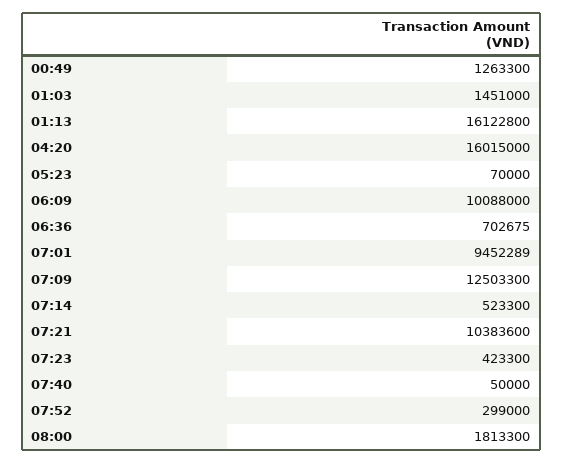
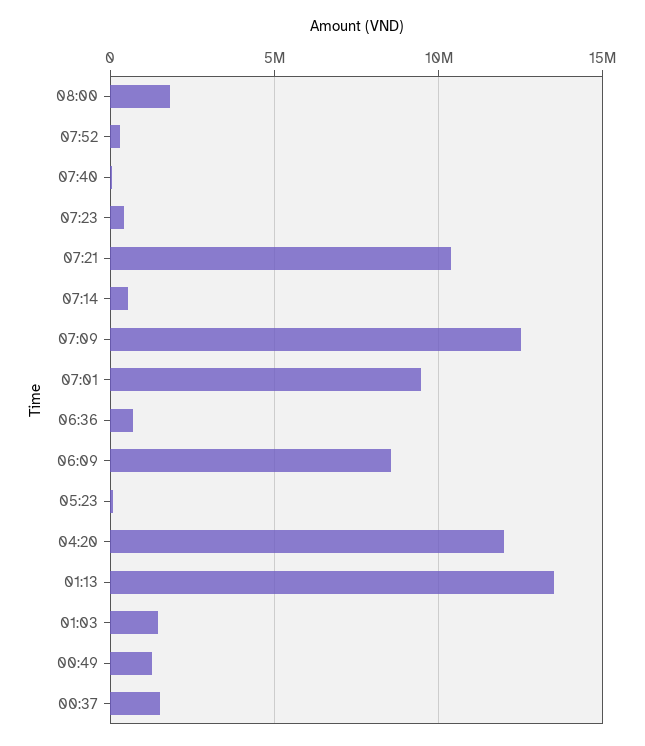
  {
    "00:49": 1263300,
    "01:03": 1451000,
-   "01:13": 16122800,
+   "01:13": 13500000,
-   "04:20": 16015000,
+   "04:20": 12000000,
    "05:23": 70000,
-   "06:09": 10088000,
+   "06:09": 8500000,
    "06:36": 702675,
    "07:01": 9452289,
    "07:09": 12503300,
    "07:14": 523300,
    "07:21": 10383600,
    "07:23": 423300,
    "07:40": 50000,
    "07:52": 299000,
-   "08:00": 1813300
+   "08:00": 1813300,
+   "00:37": 1500000
  }

